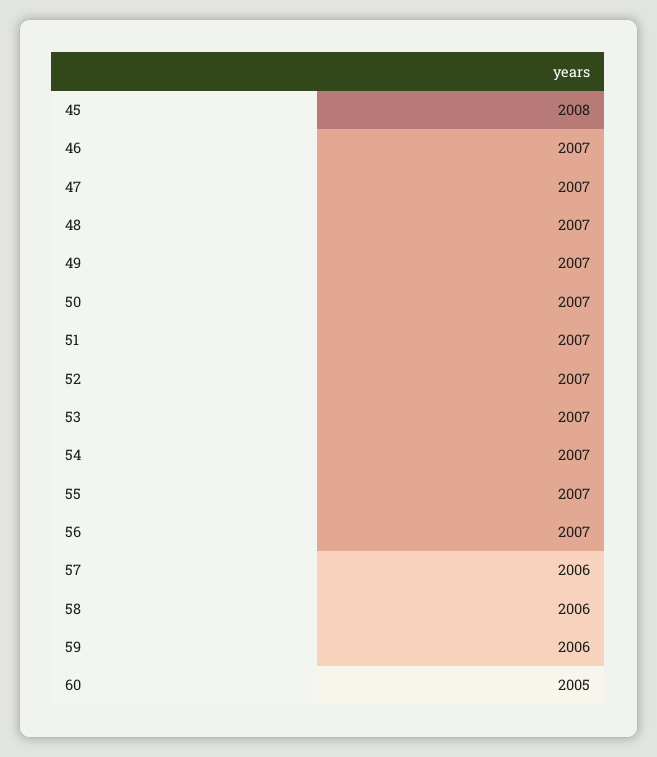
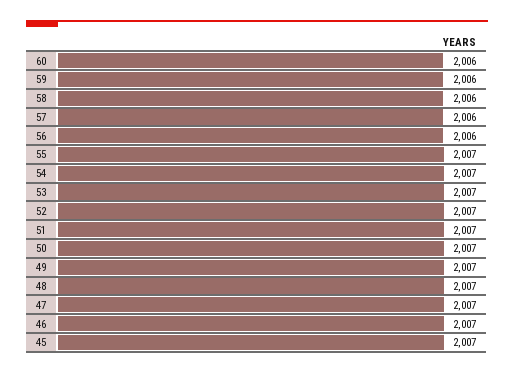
  {
-   "45": 2008,
+   "45": 2007,
    "46": 2007,
    "47": 2007,
    "48": 2007,
    "49": 2007,
    "50": 2007,
    "51": 2007,
    "52": 2007,
    "53": 2007,
    "54": 2007,
    "55": 2007,
-   "56": 2007,
+   "56": 2006,
    "57": 2006,
    "58": 2006,
    "59": 2006,
-   "60": 2005
+   "60": 2006
  }

